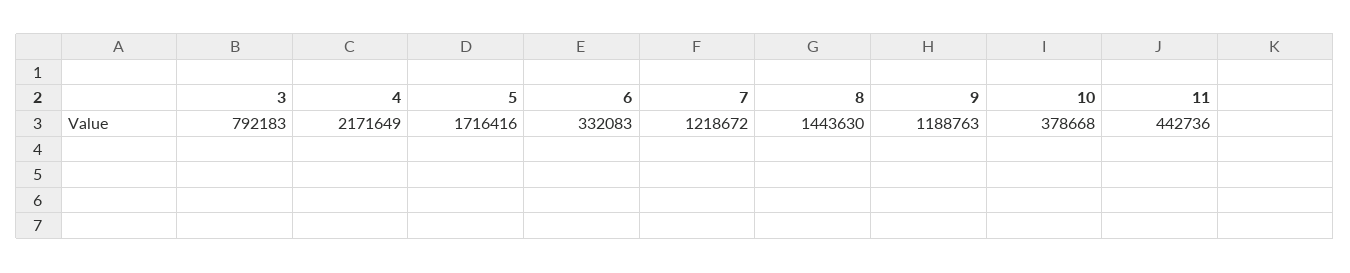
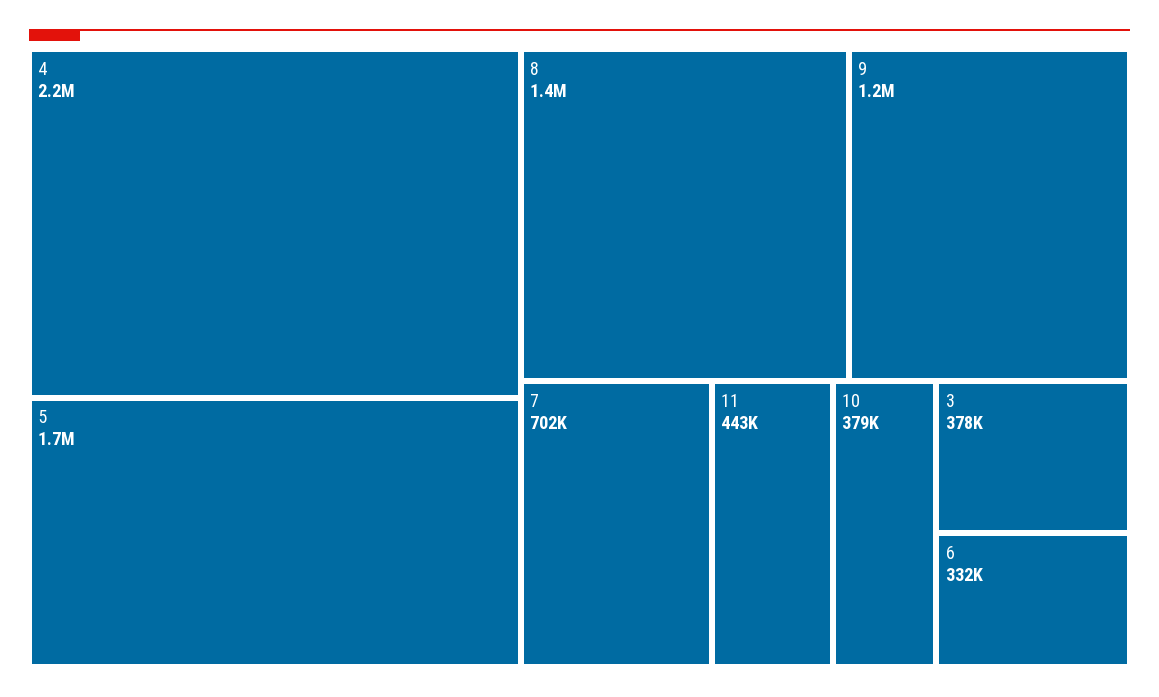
  {
-   "3": 792183,
+   "3": 378000,
    "4": 2171649,
    "5": 1716416,
    "6": 332083,
-   "7": 1218672,
+   "7": 702000,
    "8": 1443630,
    "9": 1188763,
    "10": 378668,
    "11": 442736
  }

